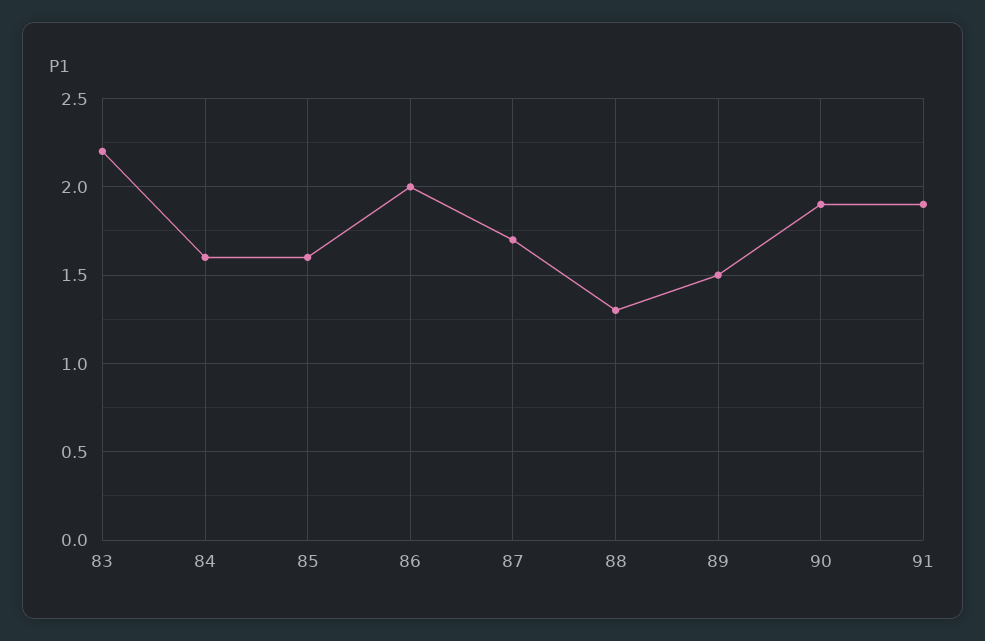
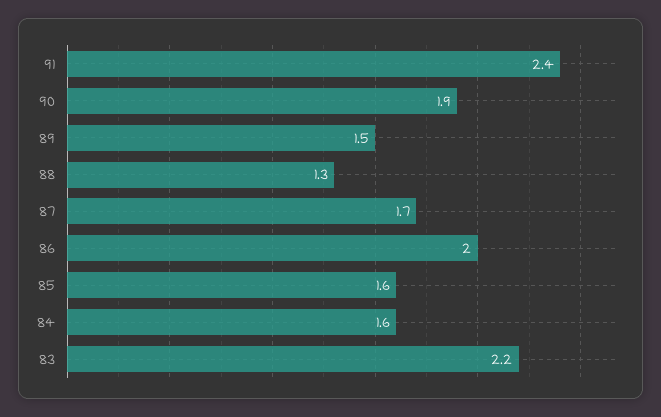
  {
    "83": 2.2,
    "84": 1.6,
    "85": 1.6,
    "86": 2,
    "87": 1.7,
    "88": 1.3,
    "89": 1.5,
    "90": 1.9,
-   "91": 1.9
+   "91": 2.4
  }

